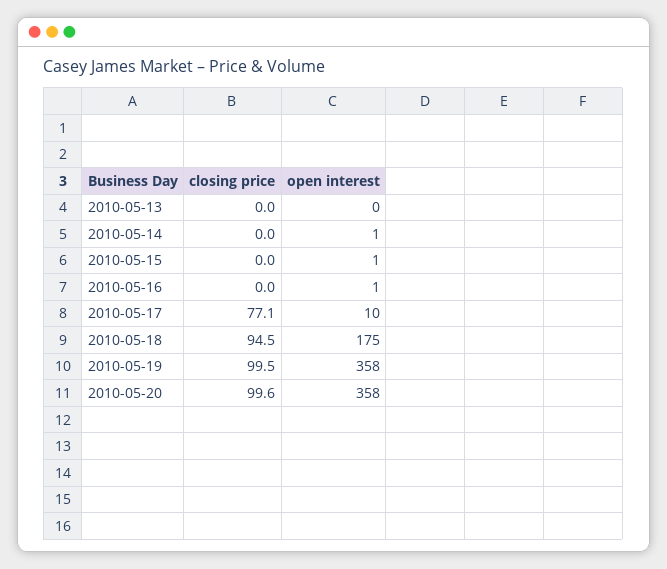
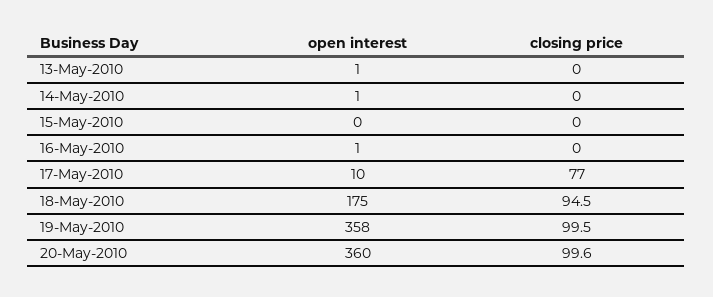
  {
    "closing price": {
      "2010-05-13": 0,
      "2010-05-14": 0,
      "2010-05-15": 0,
      "2010-05-16": 0,
-     "2010-05-17": 77.1,
+     "2010-05-17": 77,
      "2010-05-18": 94.5,
      "2010-05-19": 99.5,
      "2010-05-20": 99.6
    },
    "open interest": {
-     "2010-05-13": 0,
+     "2010-05-13": 1,
      "2010-05-14": 1,
-     "2010-05-15": 1,
+     "2010-05-15": 0,
      "2010-05-16": 1,
      "2010-05-17": 10,
      "2010-05-18": 175,
      "2010-05-19": 358,
-     "2010-05-20": 358
+     "2010-05-20": 360
    }
  }

